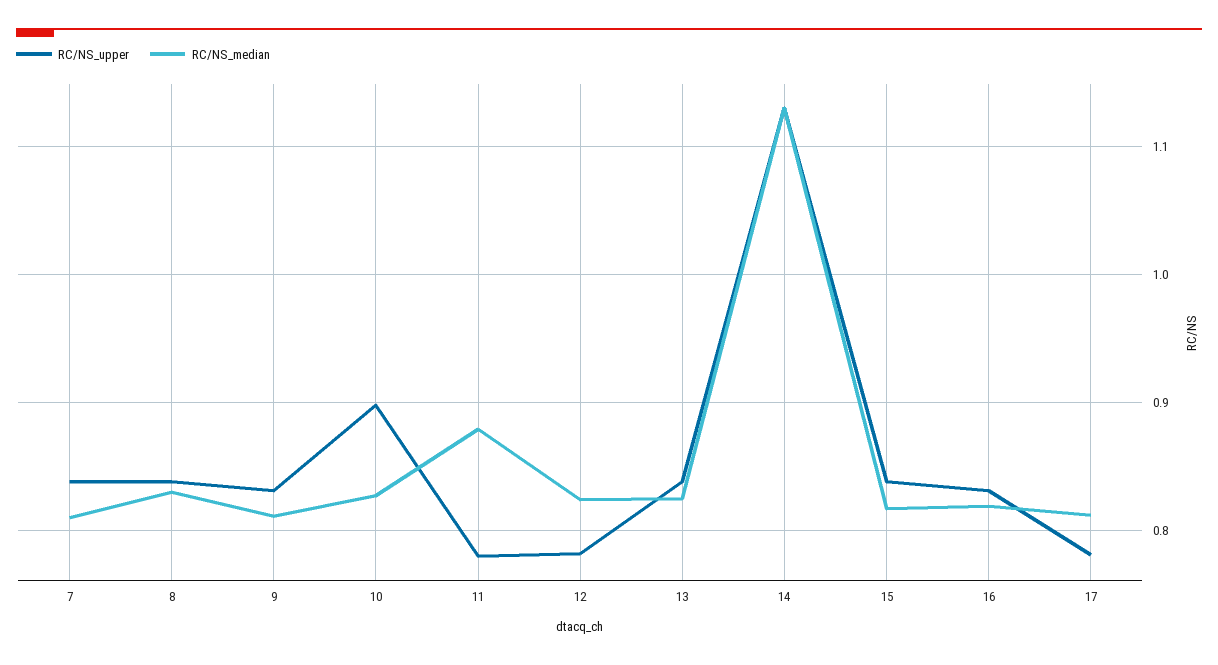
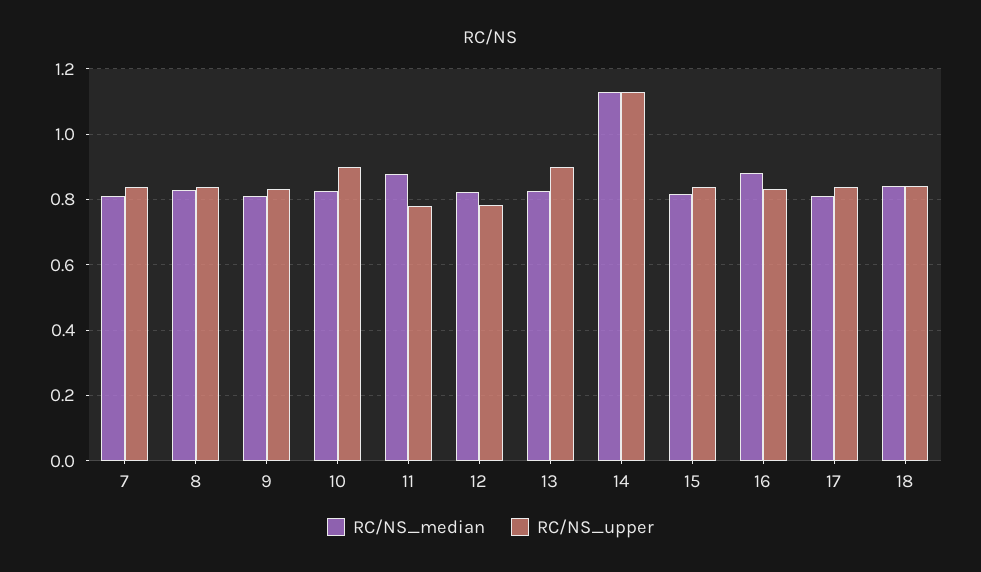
  {
    "RC/NS_upper": {
      "7": 0.84,
      "8": 0.84,
      "9": 0.83,
      "10": 0.9,
      "11": 0.78,
      "12": 0.78,
-     "13": 0.84,
+     "13": 0.9,
      "14": 1.13,
      "15": 0.84,
      "16": 0.83,
-     "17": 0.78
+     "17": 0.84,
+     "18": 0.84
    },
    "RC/NS_median": {
      "7": 0.81,
      "8": 0.83,
      "9": 0.81,
      "10": 0.83,
      "11": 0.88,
      "12": 0.82,
      "13": 0.83,
      "14": 1.13,
      "15": 0.82,
-     "16": 0.82,
+     "16": 0.88,
-     "17": 0.81
+     "17": 0.81,
+     "18": 0.84
    }
  }

